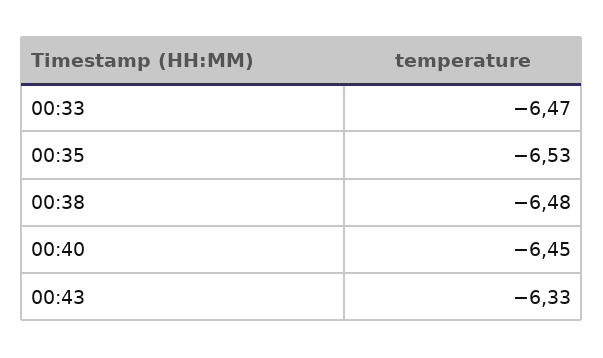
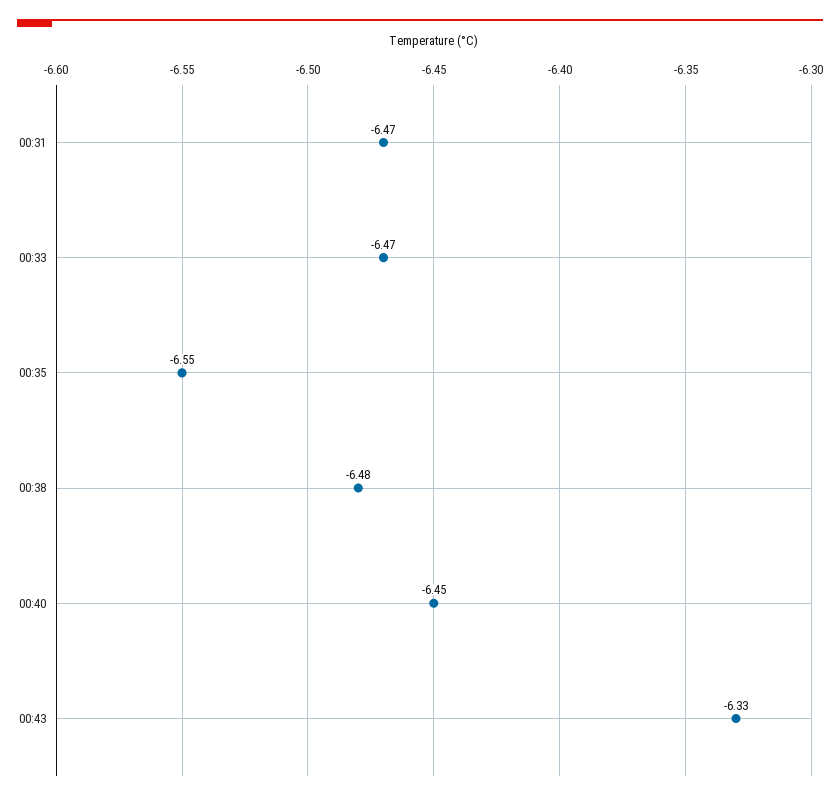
  {
    "00:33": -6.47,
-   "00:35": -6.53,
+   "00:35": -6.55,
    "00:38": -6.48,
    "00:40": -6.45,
-   "00:43": -6.33
+   "00:43": -6.33,
+   "00:31": -6.47
  }

